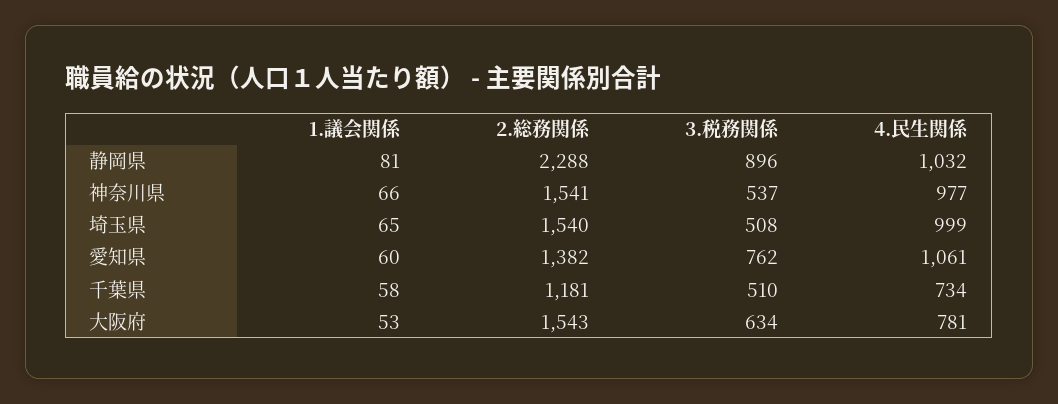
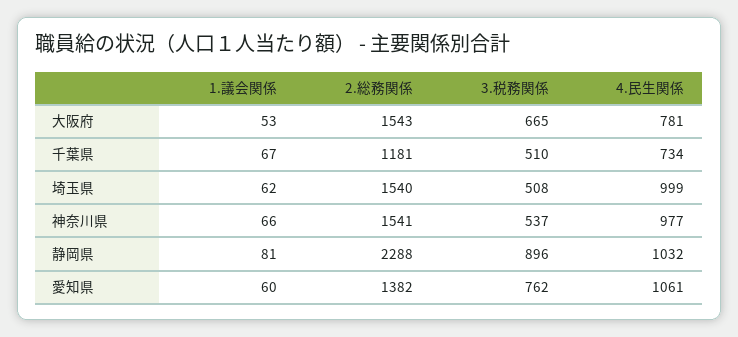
  {
    "1.議会関係": {
      "静岡県": 81,
      "神奈川県": 66,
-     "埼玉県": 65,
+     "埼玉県": 62,
      "愛知県": 60,
-     "千葉県": 58,
+     "千葉県": 67,
      "大阪府": 53
    },
    "2.総務関係": {
      "静岡県": 2288,
      "神奈川県": 1541,
      "埼玉県": 1540,
      "愛知県": 1382,
      "千葉県": 1181,
      "大阪府": 1543
    },
    "3.税務関係": {
      "静岡県": 896,
      "神奈川県": 537,
      "埼玉県": 508,
      "愛知県": 762,
      "千葉県": 510,
-     "大阪府": 634
+     "大阪府": 665
    },
    "4.民生関係": {
      "静岡県": 1032,
      "神奈川県": 977,
      "埼玉県": 999,
      "愛知県": 1061,
      "千葉県": 734,
      "大阪府": 781
    }
  }

